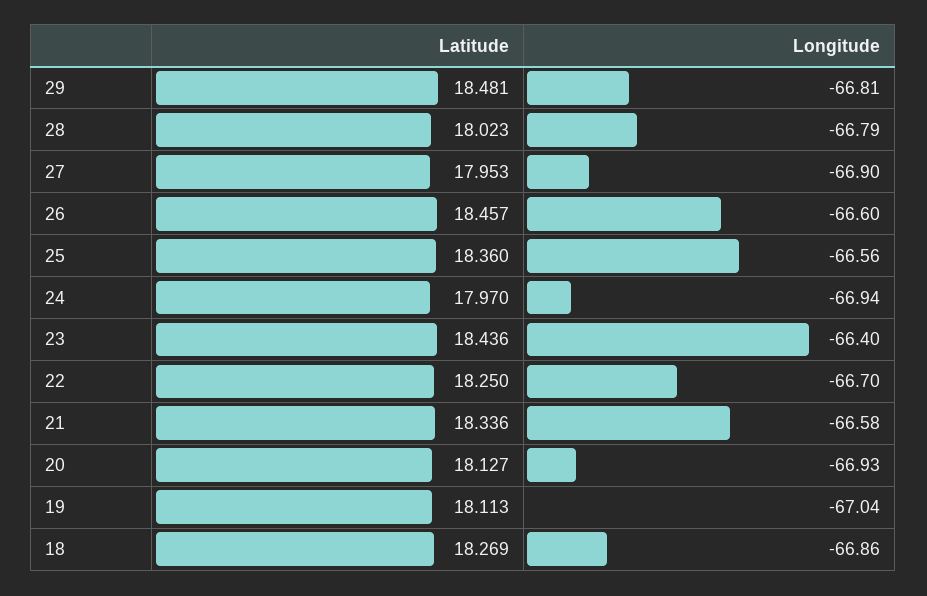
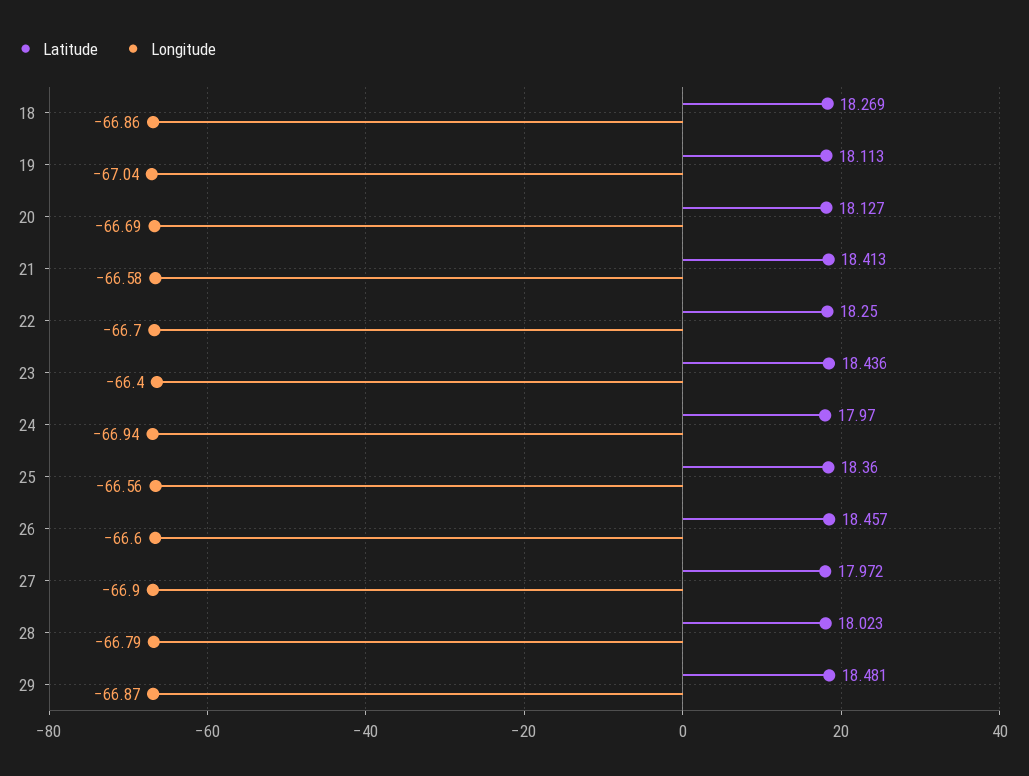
  {
    "Latitude": {
      "29": 18.481,
      "28": 18.023,
-     "27": 17.953,
+     "27": 17.972,
      "26": 18.457,
      "25": 18.36,
      "24": 17.97,
      "23": 18.436,
      "22": 18.25,
-     "21": 18.336,
+     "21": 18.413,
      "20": 18.127,
      "19": 18.113,
      "18": 18.269
    },
    "Longitude": {
-     "29": -66.81,
+     "29": -66.87,
      "28": -66.79,
      "27": -66.9,
      "26": -66.6,
      "25": -66.56,
      "24": -66.94,
      "23": -66.4,
      "22": -66.7,
      "21": -66.58,
-     "20": -66.93,
+     "20": -66.69,
      "19": -67.04,
      "18": -66.86
    }
  }

